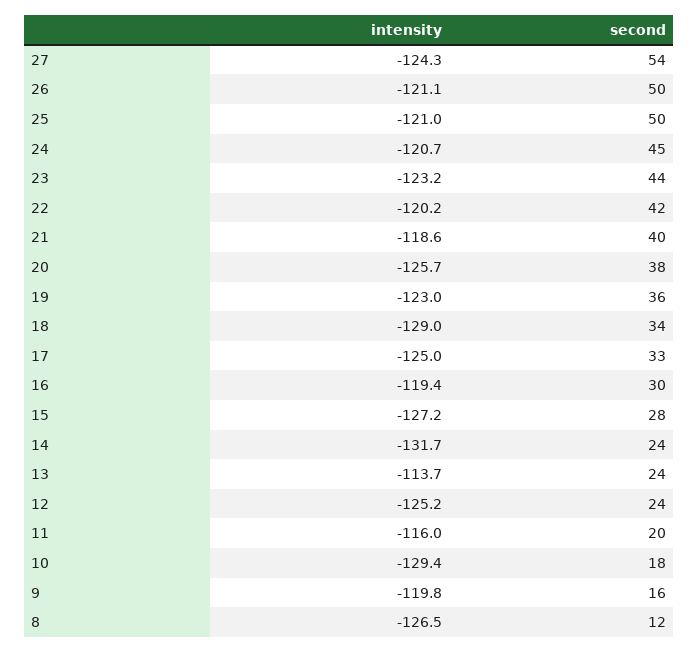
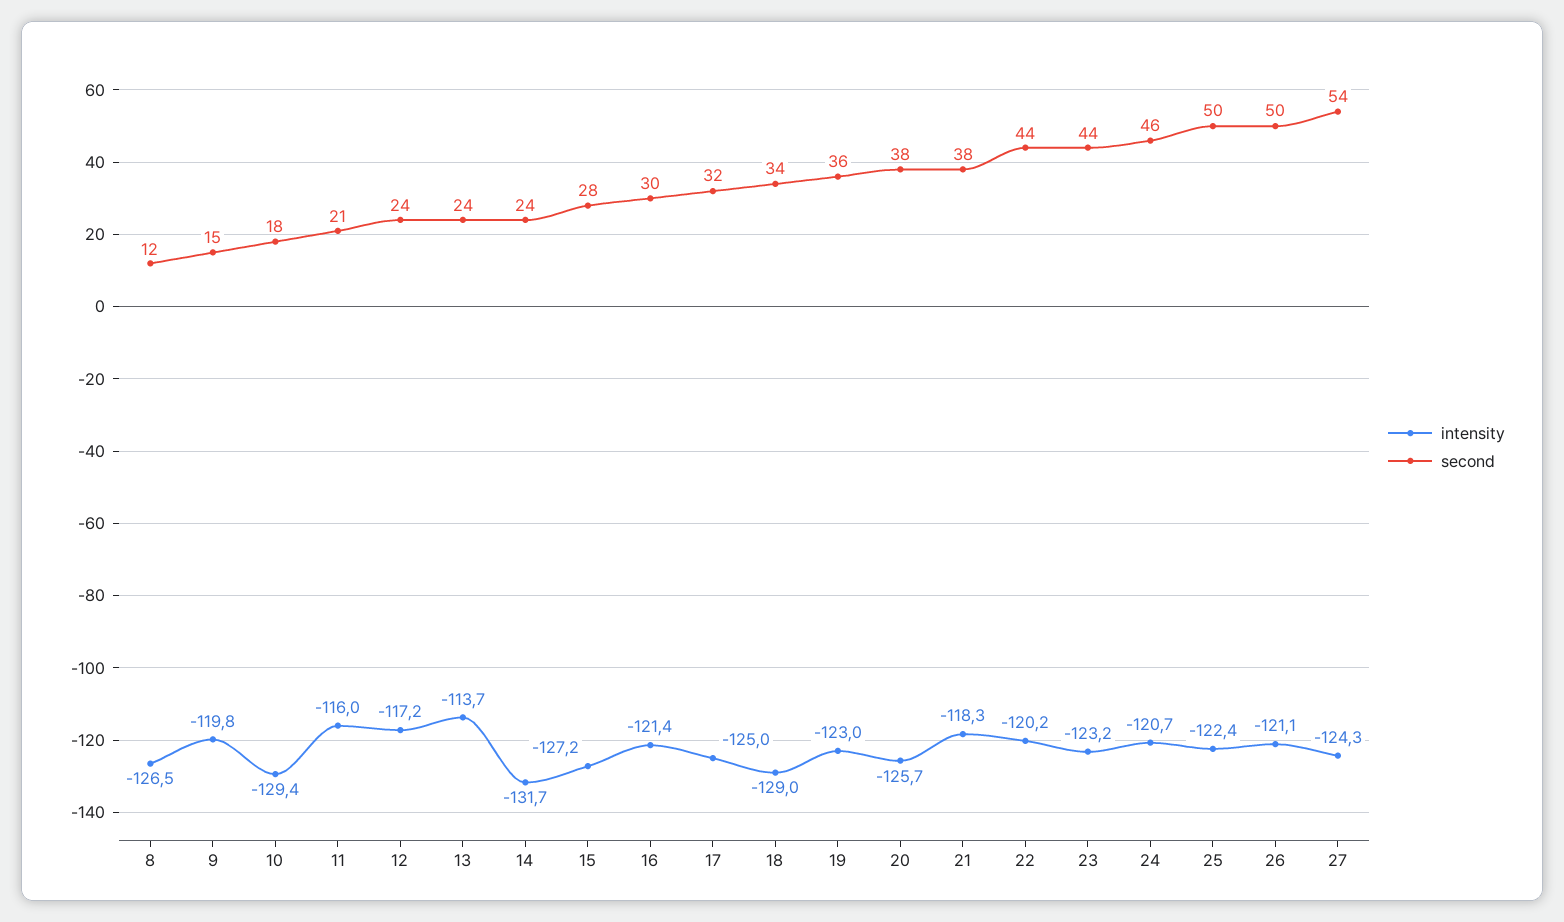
  {
    "intensity": {
      "27": -124.3,
      "26": -121.1,
-     "25": -121,
+     "25": -122.4,
      "24": -120.7,
      "23": -123.2,
      "22": -120.2,
-     "21": -118.6,
+     "21": -118.3,
      "20": -125.7,
      "19": -123,
      "18": -129,
      "17": -125,
-     "16": -119.4,
+     "16": -121.4,
      "15": -127.2,
      "14": -131.7,
      "13": -113.7,
-     "12": -125.2,
+     "12": -117.2,
      "11": -116,
      "10": -129.4,
      "9": -119.8,
      "8": -126.5
    },
    "second": {
      "27": 54,
      "26": 50,
      "25": 50,
-     "24": 45,
+     "24": 46,
      "23": 44,
-     "22": 42,
+     "22": 44,
-     "21": 40,
+     "21": 38,
      "20": 38,
      "19": 36,
      "18": 34,
-     "17": 33,
+     "17": 32,
      "16": 30,
      "15": 28,
      "14": 24,
      "13": 24,
      "12": 24,
-     "11": 20,
+     "11": 21,
      "10": 18,
-     "9": 16,
+     "9": 15,
      "8": 12
    }
  }

